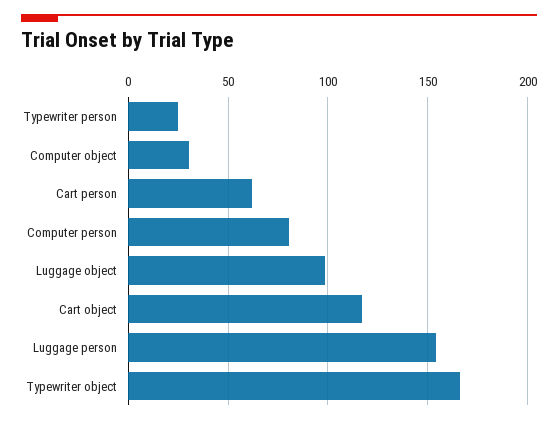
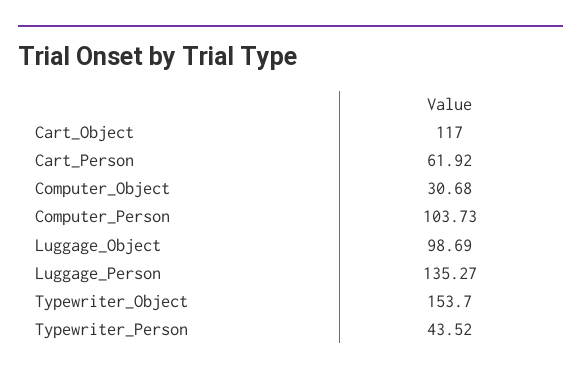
  {
-   "Typewriter person": 25,
+   "Typewriter person": 43.52,
    "Computer object": 30.68,
    "Cart person": 61.92,
-   "Computer person": 80,
+   "Computer person": 103.73,
    "Luggage object": 98.69,
    "Cart object": 117,
-   "Luggage person": 155,
+   "Luggage person": 135.27,
-   "Typewriter object": 165
+   "Typewriter object": 153.7
  }

